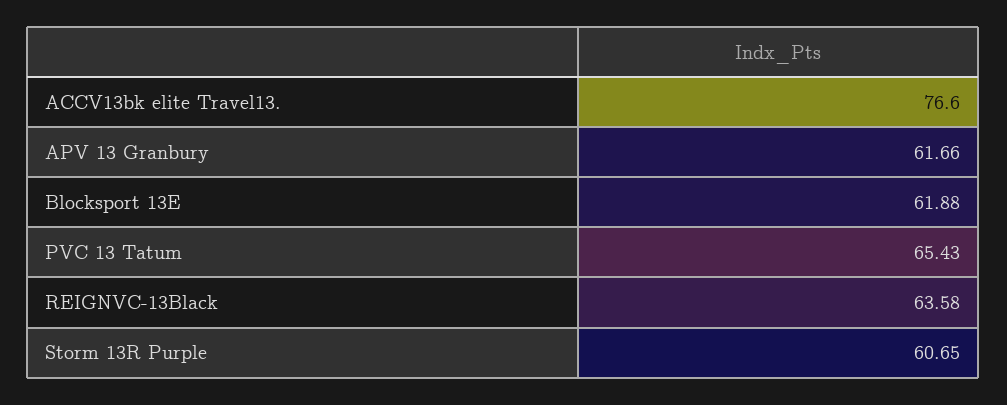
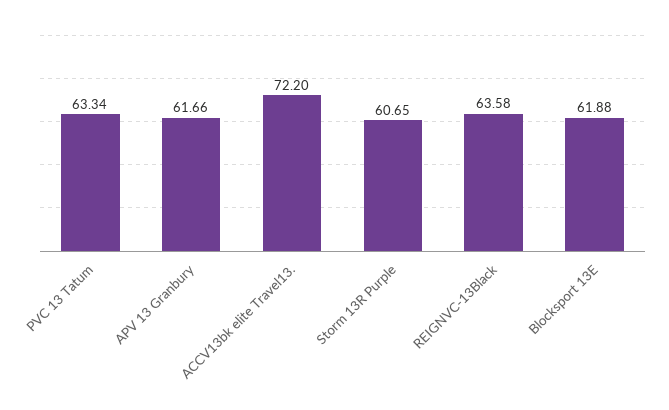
  {
-   "ACCV13bk elite Travel13.": 76.6,
+   "ACCV13bk elite Travel13.": 72.2,
    "APV 13 Granbury": 61.66,
    "Blocksport 13E": 61.88,
-   "PVC 13 Tatum": 65.43,
+   "PVC 13 Tatum": 63.34,
    "REIGNVC-13Black": 63.58,
    "Storm 13R Purple": 60.65
  }

